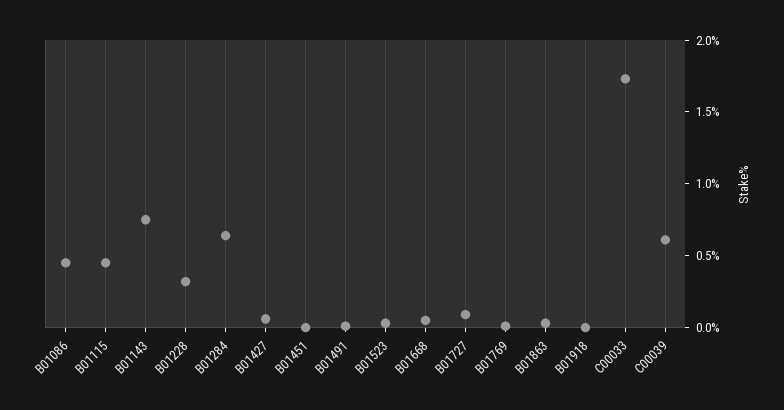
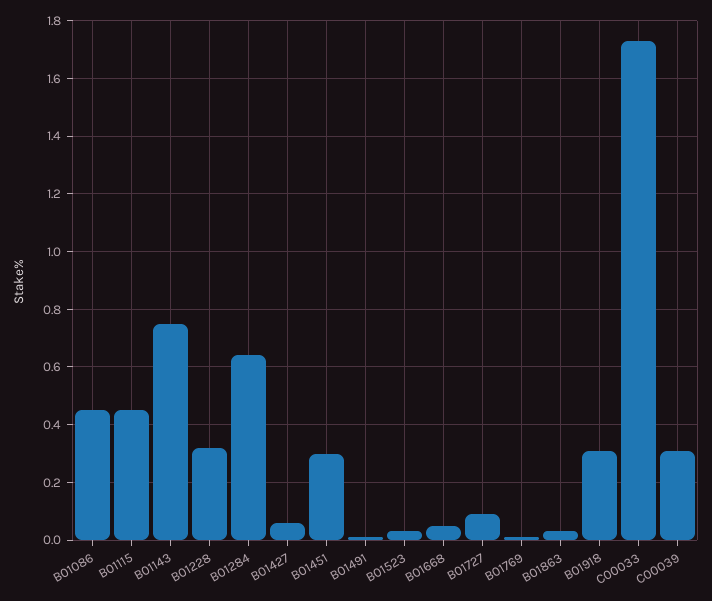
  {
    "B01086": 0.45,
    "B01115": 0.45,
    "B01143": 0.75,
    "B01228": 0.3,
    "B01284": 0.65,
    "B01427": 0.05,
-   "B01451": 0,
+   "B01451": 0.3,
    "B01491": 0,
    "B01523": 0.05,
    "B01668": 0.05,
    "B01727": 0.1,
    "B01769": 0,
    "B01863": 0.05,
-   "B01918": 0,
+   "B01918": 0.3,
    "C00033": 1.75,
-   "C00039": 0.6
+   "C00039": 0.3
  }

